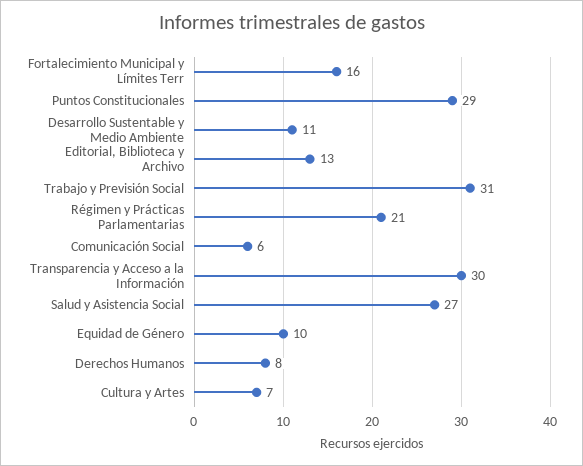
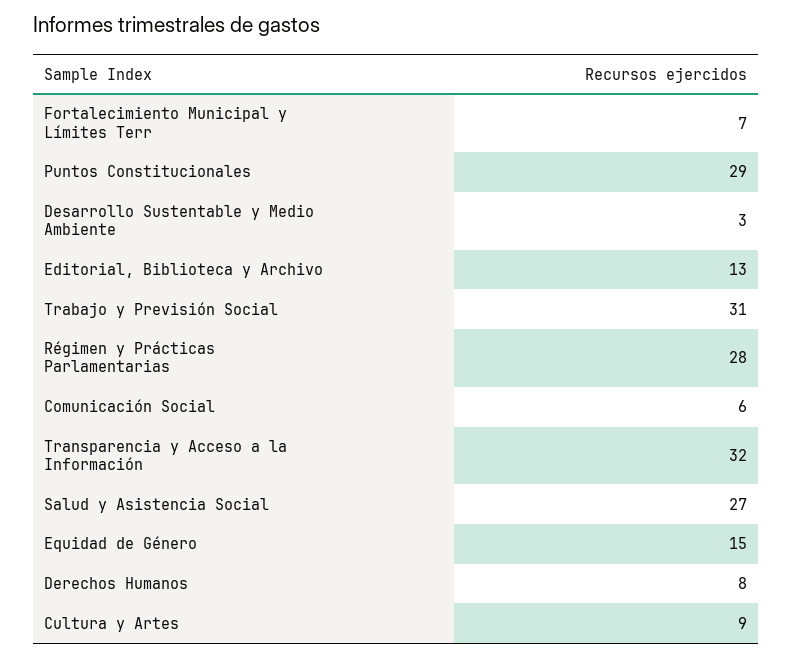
  {
-   "Fortalecimiento Municipal y Límites Terr": 16,
+   "Fortalecimiento Municipal y Límites Terr": 7,
    "Puntos Constitucionales": 29,
-   "Desarrollo Sustentable y Medio Ambiente": 11,
+   "Desarrollo Sustentable y Medio Ambiente": 3,
    "Editorial, Biblioteca y Archivo": 13,
    "Trabajo y Previsión Social": 31,
-   "Régimen y Prácticas Parlamentarias": 21,
+   "Régimen y Prácticas Parlamentarias": 28,
    "Comunicación Social": 6,
-   "Transparencia y Acceso a la Información": 30,
+   "Transparencia y Acceso a la Información": 32,
    "Salud y Asistencia Social": 27,
-   "Equidad de Género": 10,
+   "Equidad de Género": 15,
    "Derechos Humanos": 8,
-   "Cultura y Artes": 7
+   "Cultura y Artes": 9
  }

